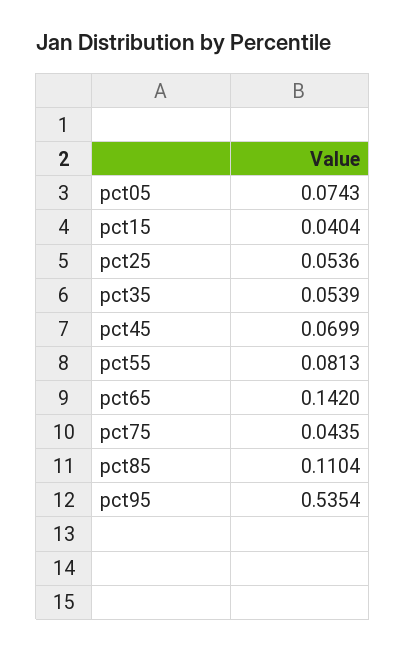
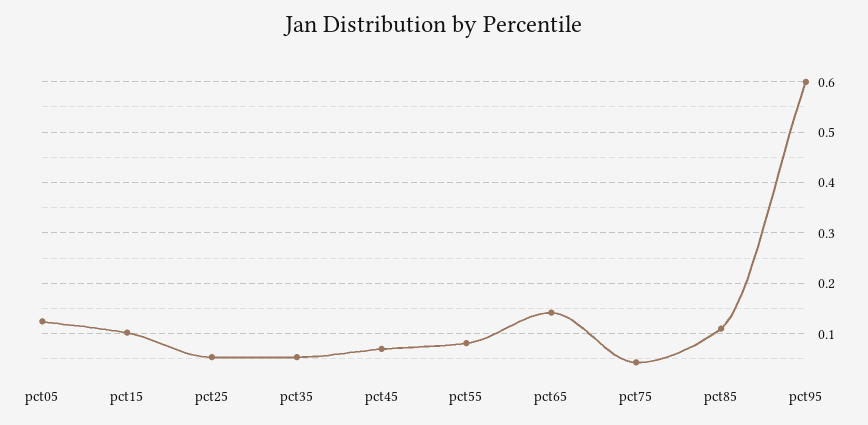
  {
-   "pct05": 0.0743,
+   "pct05": 0.12,
-   "pct15": 0.0404,
+   "pct15": 0.1,
    "pct25": 0.0536,
    "pct35": 0.0539,
    "pct45": 0.0699,
    "pct55": 0.0813,
    "pct65": 0.142,
    "pct75": 0.0435,
    "pct85": 0.1104,
-   "pct95": 0.5354
+   "pct95": 0.6
  }

